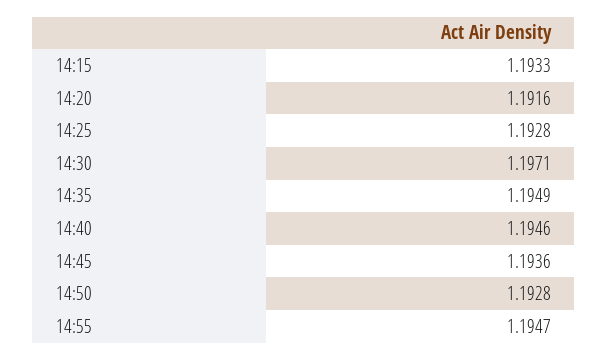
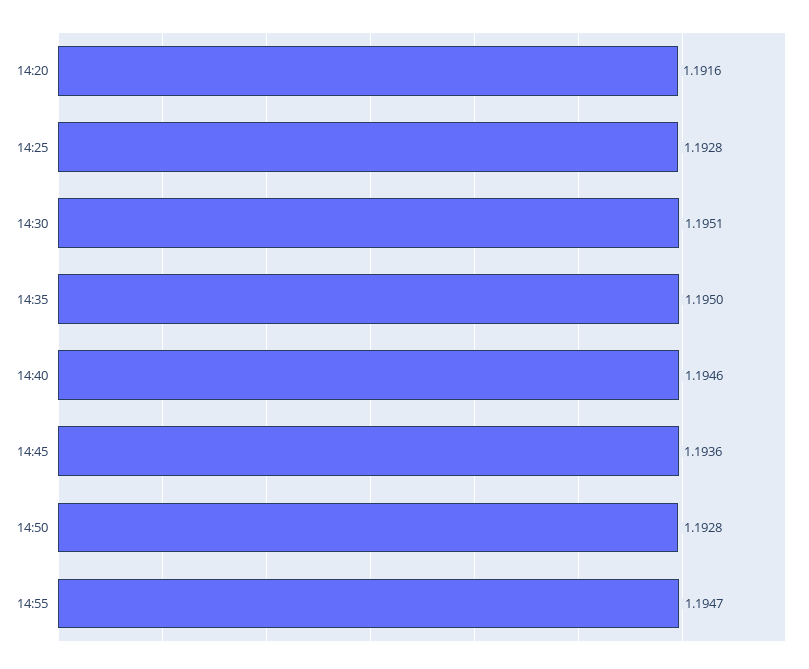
  {
-   "14:15": 1.1933,
    "14:20": 1.1916,
    "14:25": 1.1928,
-   "14:30": 1.1971,
+   "14:30": 1.1951,
-   "14:35": 1.1949,
+   "14:35": 1.195,
    "14:40": 1.1946,
    "14:45": 1.1936,
    "14:50": 1.1928,
    "14:55": 1.1947
  }

